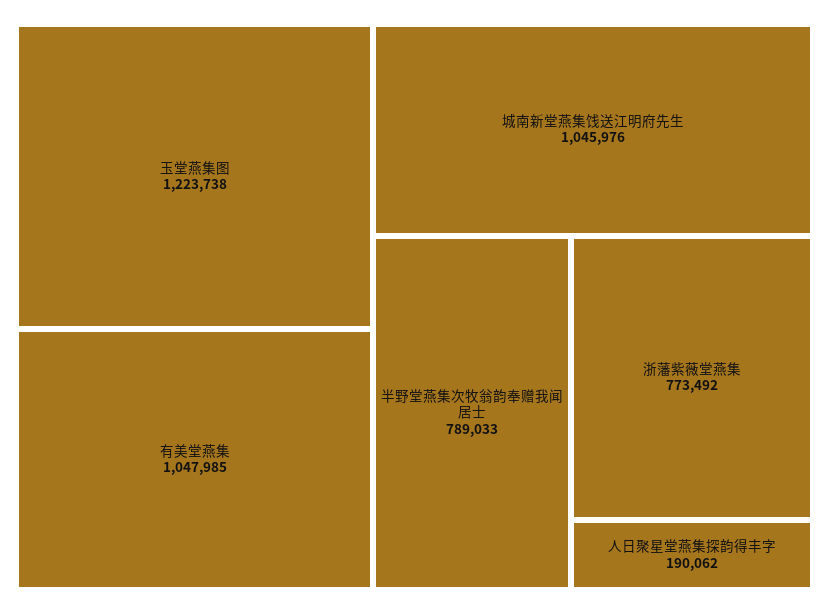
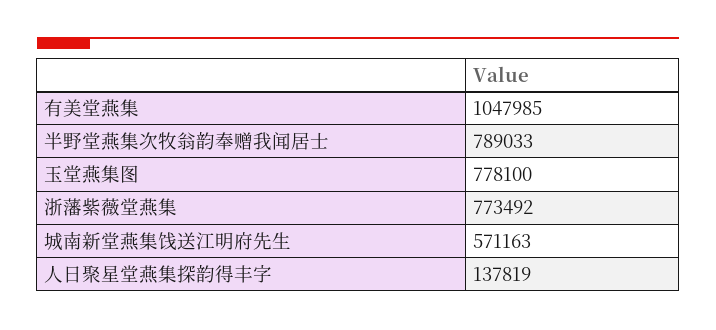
  {
-   "玉堂燕集图": 1223738,
+   "玉堂燕集图": 778100,
    "有美堂燕集": 1047985,
-   "城南新堂燕集饯送江明府先生": 1045976,
+   "城南新堂燕集饯送江明府先生": 571163,
    "半野堂燕集次牧翁韵奉赠我闻居士": 789033,
    "浙藩紫薇堂燕集": 773492,
-   "人日聚星堂燕集探韵得丰字": 190062
+   "人日聚星堂燕集探韵得丰字": 137819
  }

